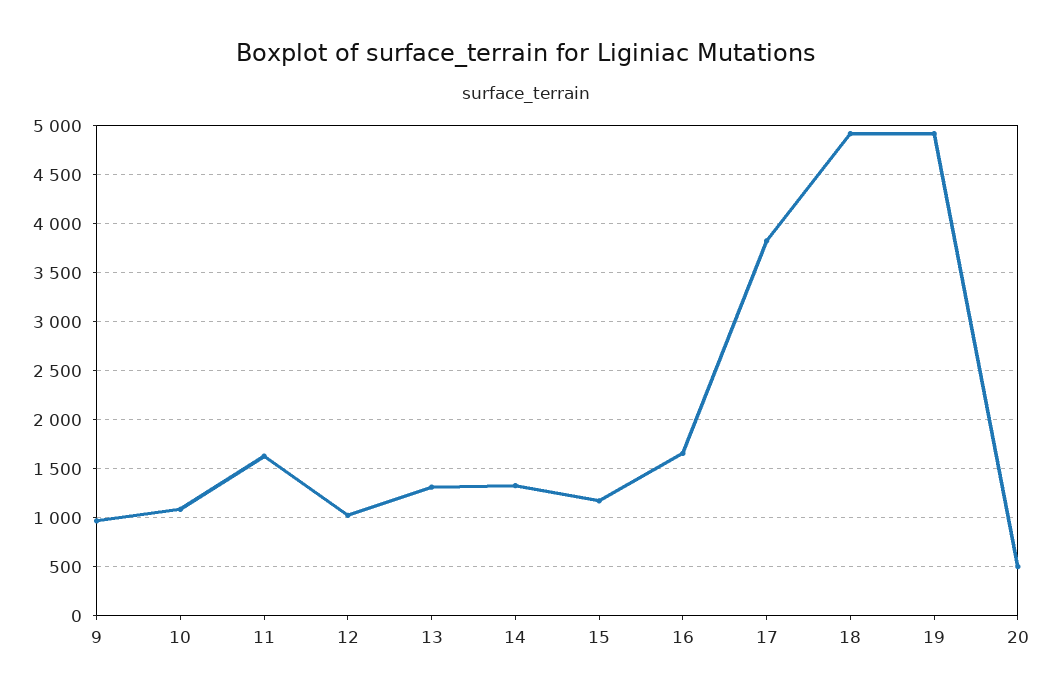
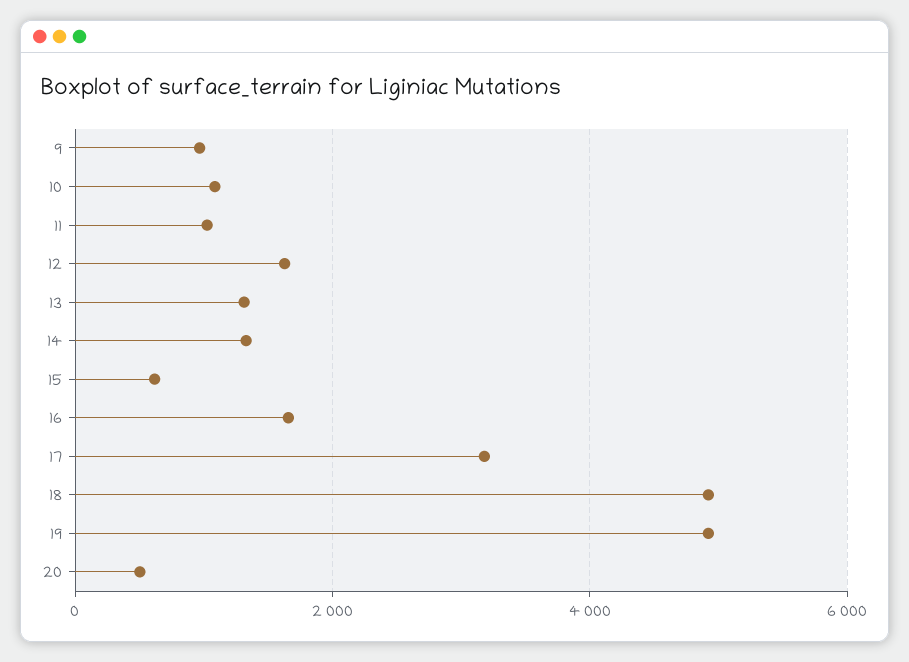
  {
    "9": 1000,
    "10": 1100,
-   "11": 1600,
+   "11": 1000,
-   "12": 1000,
+   "12": 1600,
    "13": 1300,
    "14": 1300,
-   "15": 1200,
+   "15": 600,
    "16": 1700,
-   "17": 3800,
+   "17": 3200,
    "18": 4900,
    "19": 4900,
    "20": 500
  }

